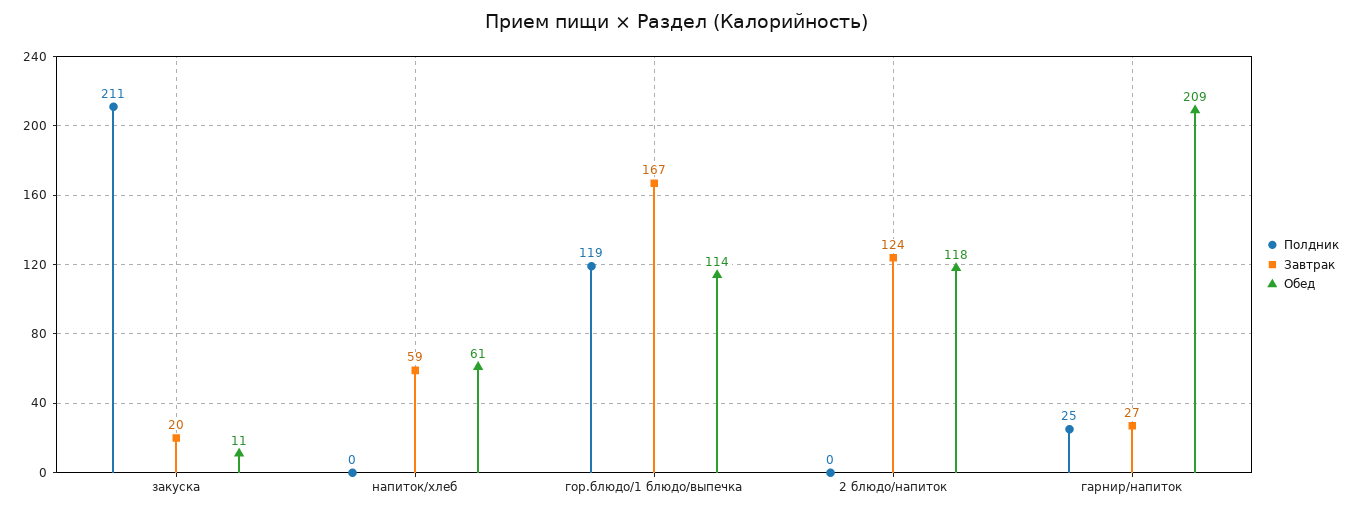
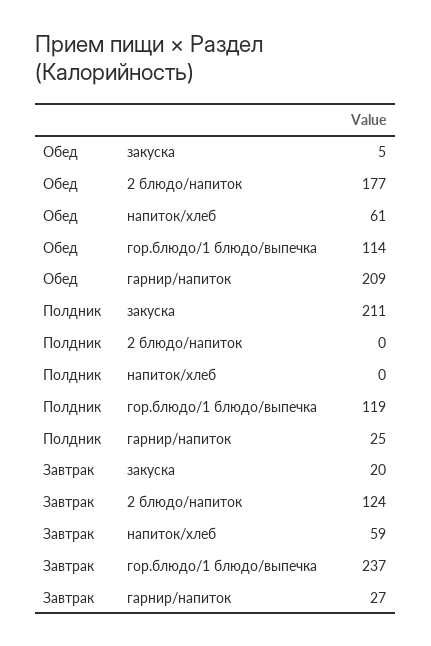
  {
    "Полдник": {
      "закуска": 211,
      "напиток/хлеб": 0,
      "гор.блюдо/1 блюдо/выпечка": 119,
      "2 блюдо/напиток": 0,
      "гарнир/напиток": 25
    },
    "Завтрак": {
      "закуска": 20,
      "напиток/хлеб": 59,
-     "гор.блюдо/1 блюдо/выпечка": 167,
+     "гор.блюдо/1 блюдо/выпечка": 237,
      "2 блюдо/напиток": 124,
      "гарнир/напиток": 27
    },
    "Обед": {
-     "закуска": 11,
+     "закуска": 5,
      "напиток/хлеб": 61,
      "гор.блюдо/1 блюдо/выпечка": 114,
-     "2 блюдо/напиток": 118,
+     "2 блюдо/напиток": 177,
      "гарнир/напиток": 209
    }
  }

